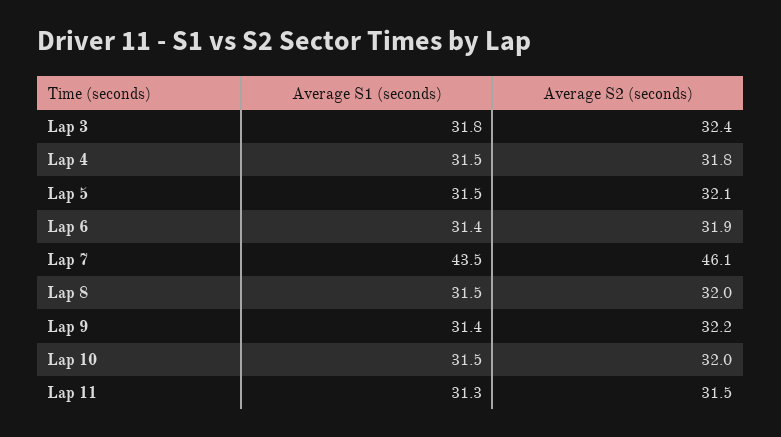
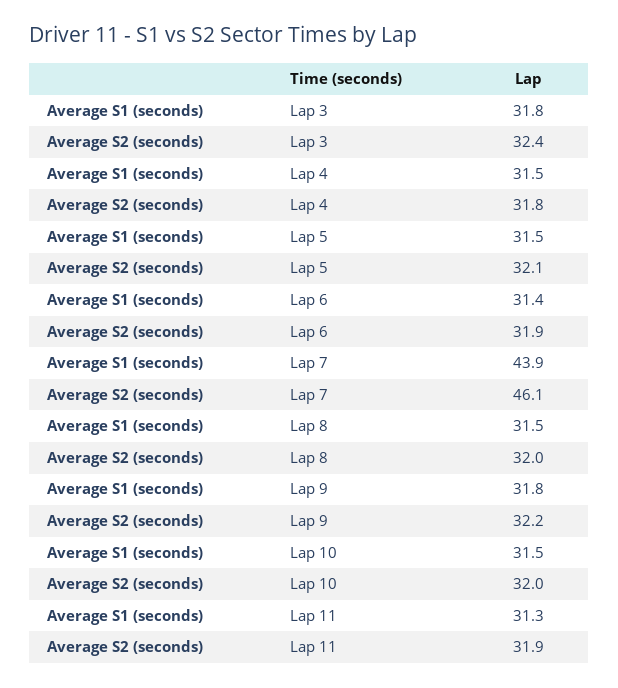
  {
    "Average S1 (seconds)": {
      "Lap 3": 31.8,
      "Lap 4": 31.5,
      "Lap 5": 31.5,
      "Lap 6": 31.4,
-     "Lap 7": 43.5,
+     "Lap 7": 43.9,
      "Lap 8": 31.5,
-     "Lap 9": 31.4,
+     "Lap 9": 31.8,
      "Lap 10": 31.5,
      "Lap 11": 31.3
    },
    "Average S2 (seconds)": {
      "Lap 3": 32.4,
      "Lap 4": 31.8,
      "Lap 5": 32.1,
      "Lap 6": 31.9,
      "Lap 7": 46.1,
      "Lap 8": 32,
      "Lap 9": 32.2,
      "Lap 10": 32,
-     "Lap 11": 31.5
+     "Lap 11": 31.9
    }
  }

